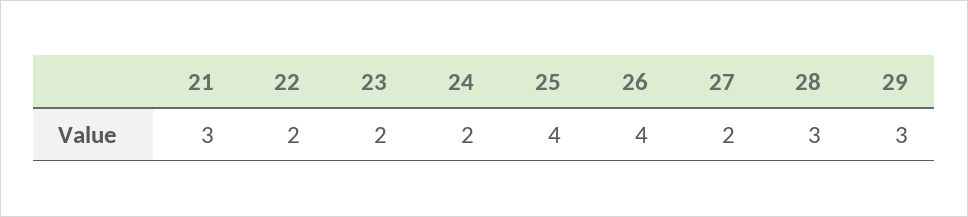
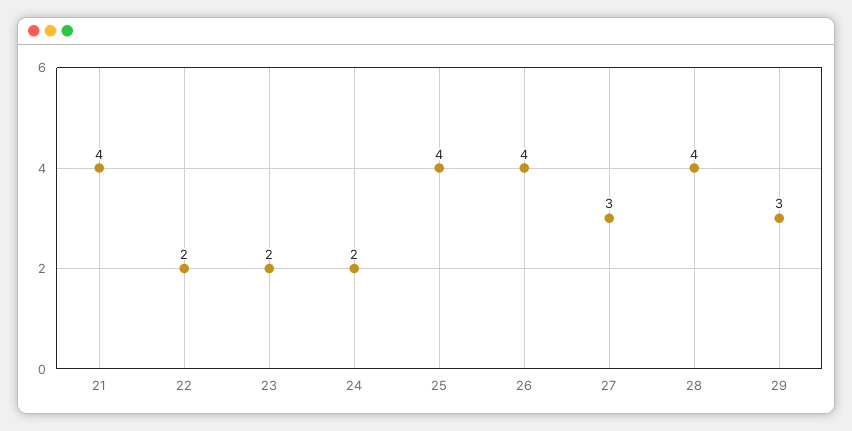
  {
-   "21": 3,
+   "21": 4,
    "22": 2,
    "23": 2,
    "24": 2,
    "25": 4,
    "26": 4,
-   "27": 2,
+   "27": 3,
-   "28": 3,
+   "28": 4,
    "29": 3
  }

